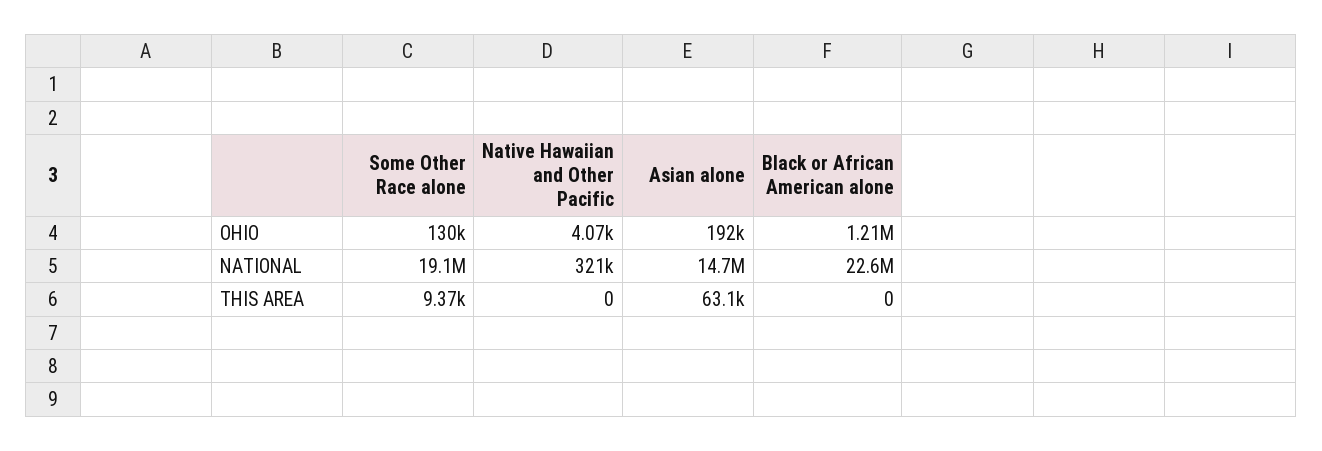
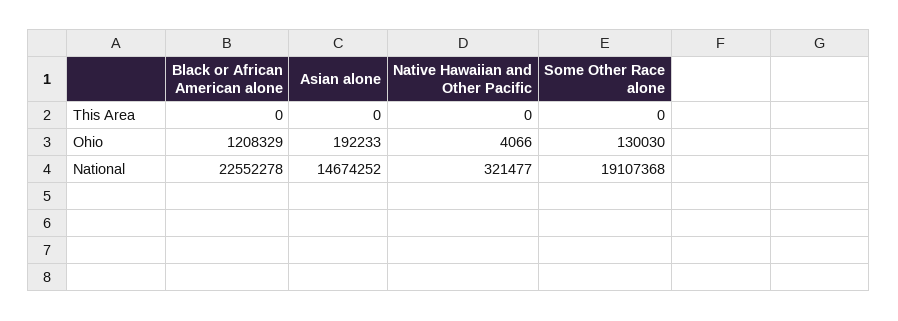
  {
    "Some Other Race alone": {
      "OHIO": 130030,
      "NATIONAL": 19107368,
-     "THIS AREA": 9370
+     "THIS AREA": 0
    },
    "Native Hawaiian and Other Pacific": {
      "OHIO": 4066,
      "NATIONAL": 321477,
      "THIS AREA": 0
    },
    "Asian alone": {
      "OHIO": 192233,
      "NATIONAL": 14674252,
-     "THIS AREA": 63100
+     "THIS AREA": 0
    },
    "Black or African American alone": {
      "OHIO": 1208329,
      "NATIONAL": 22552278,
      "THIS AREA": 0
    }
  }

